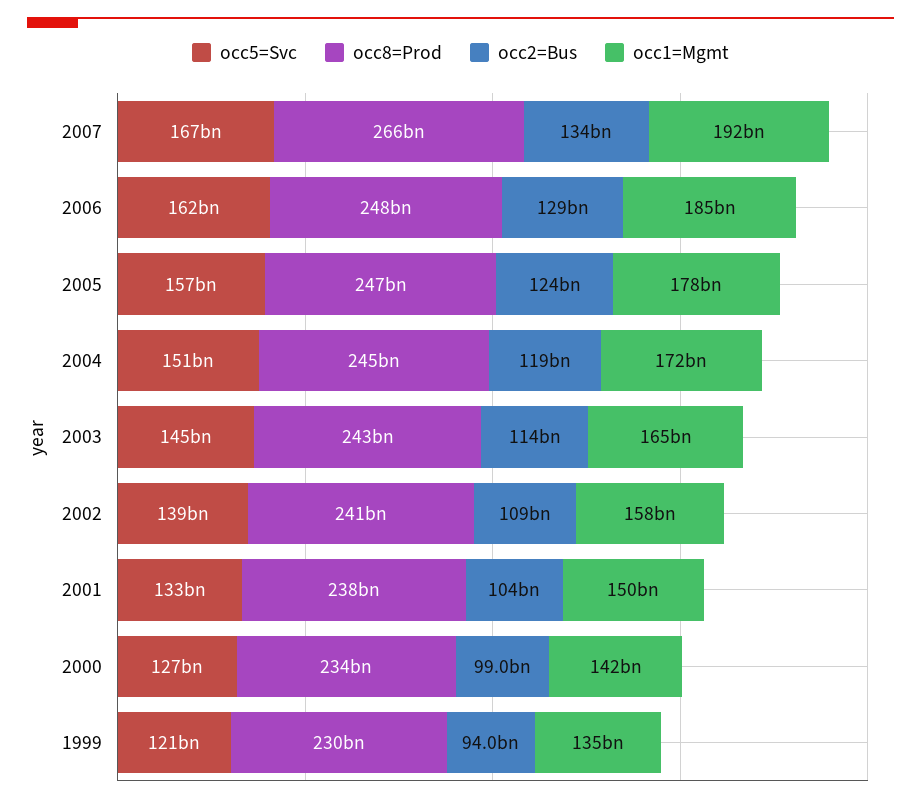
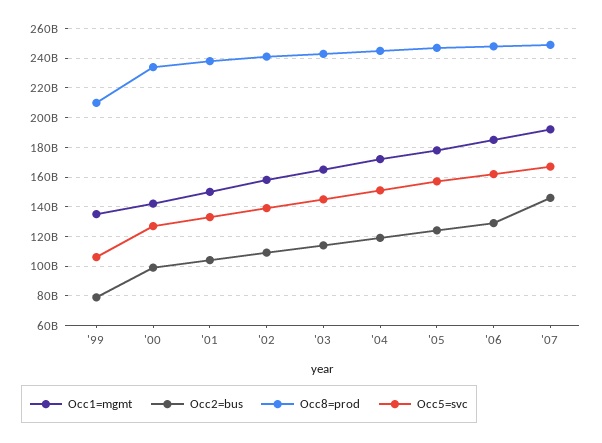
  {
    "occ5=Svc": {
      "2007": 167000000000,
      "2006": 162000000000,
      "2005": 157000000000,
      "2004": 151000000000,
      "2003": 145000000000,
      "2002": 139000000000,
      "2001": 133000000000,
      "2000": 127000000000,
-     "1999": 121000000000
+     "1999": 105000000000
    },
    "occ8=Prod": {
-     "2007": 266000000000,
+     "2007": 250000000000,
      "2006": 248000000000,
      "2005": 247000000000,
      "2004": 245000000000,
      "2003": 243000000000,
      "2002": 241000000000,
      "2001": 238000000000,
      "2000": 234000000000,
-     "1999": 230000000000
+     "1999": 210000000000
    },
    "occ2=Bus": {
-     "2007": 134000000000,
+     "2007": 145000000000,
      "2006": 129000000000,
      "2005": 124000000000,
      "2004": 119000000000,
      "2003": 114000000000,
      "2002": 109000000000,
      "2001": 104000000000,
      "2000": 99000000000,
-     "1999": 94000000000
+     "1999": 80000000000
    },
    "occ1=Mgmt": {
      "2007": 192000000000,
      "2006": 185000000000,
      "2005": 178000000000,
      "2004": 172000000000,
      "2003": 165000000000,
      "2002": 158000000000,
      "2001": 150000000000,
      "2000": 142000000000,
      "1999": 135000000000
    }
  }

